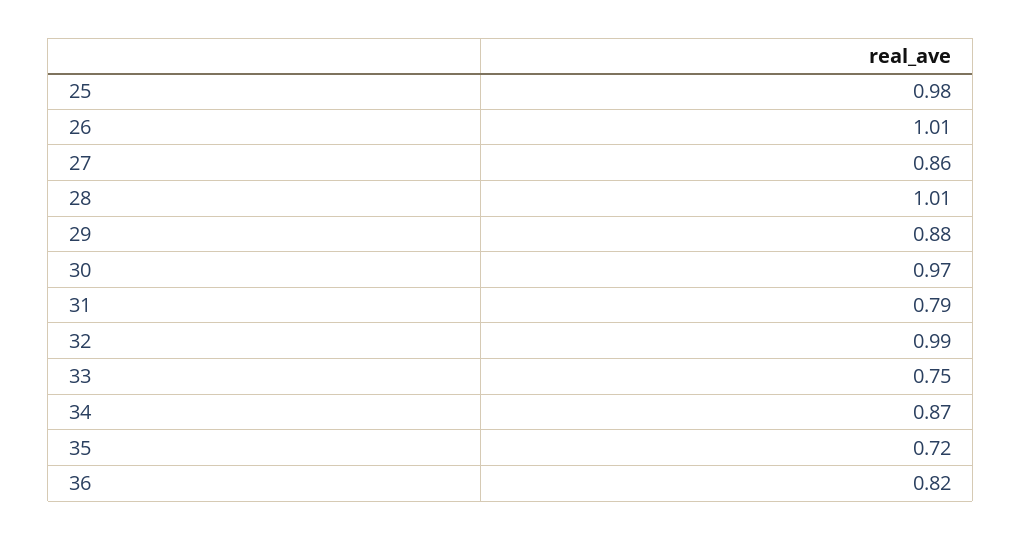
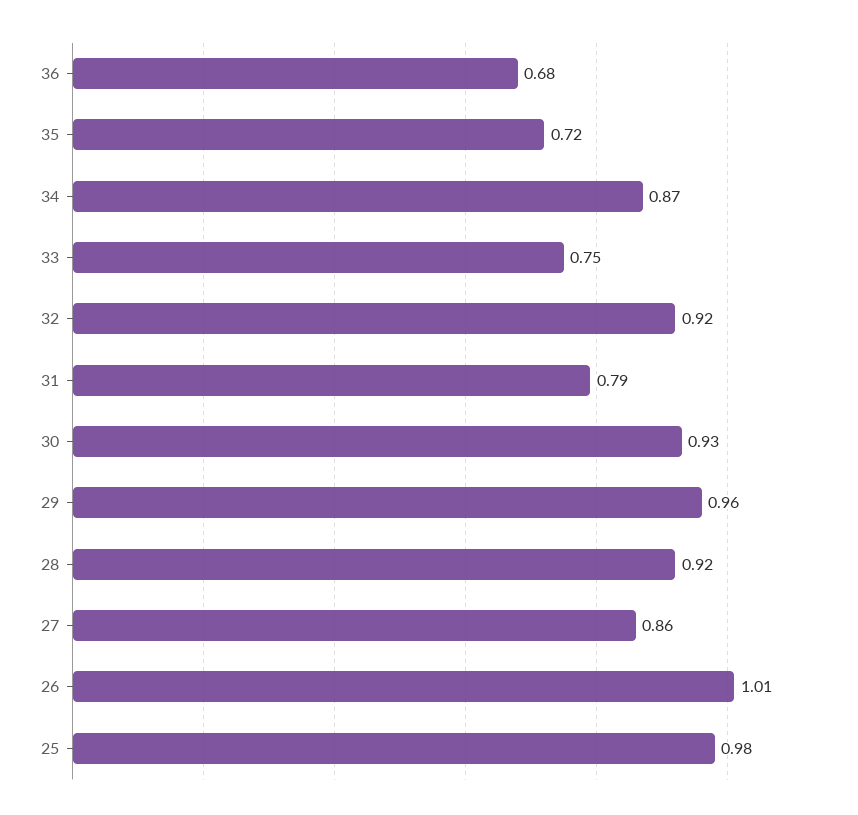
  {
    "25": 0.98,
    "26": 1.01,
    "27": 0.86,
-   "28": 1.01,
+   "28": 0.92,
-   "29": 0.88,
+   "29": 0.96,
-   "30": 0.97,
+   "30": 0.93,
    "31": 0.79,
-   "32": 0.99,
+   "32": 0.92,
    "33": 0.75,
    "34": 0.87,
    "35": 0.72,
-   "36": 0.82
+   "36": 0.68
  }

